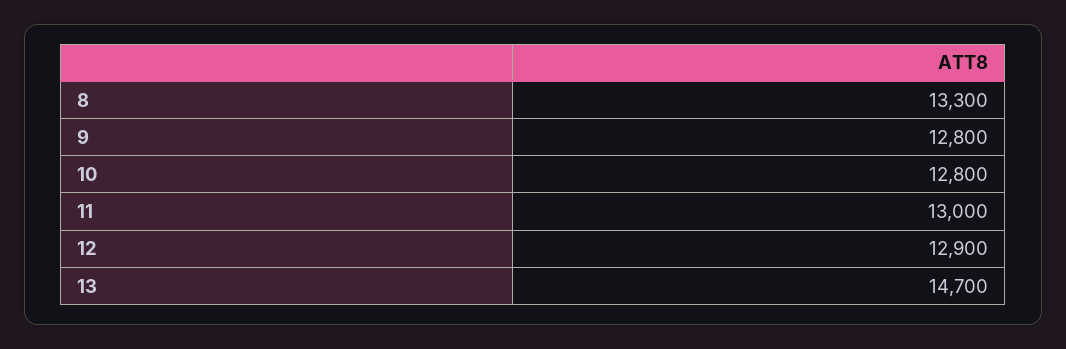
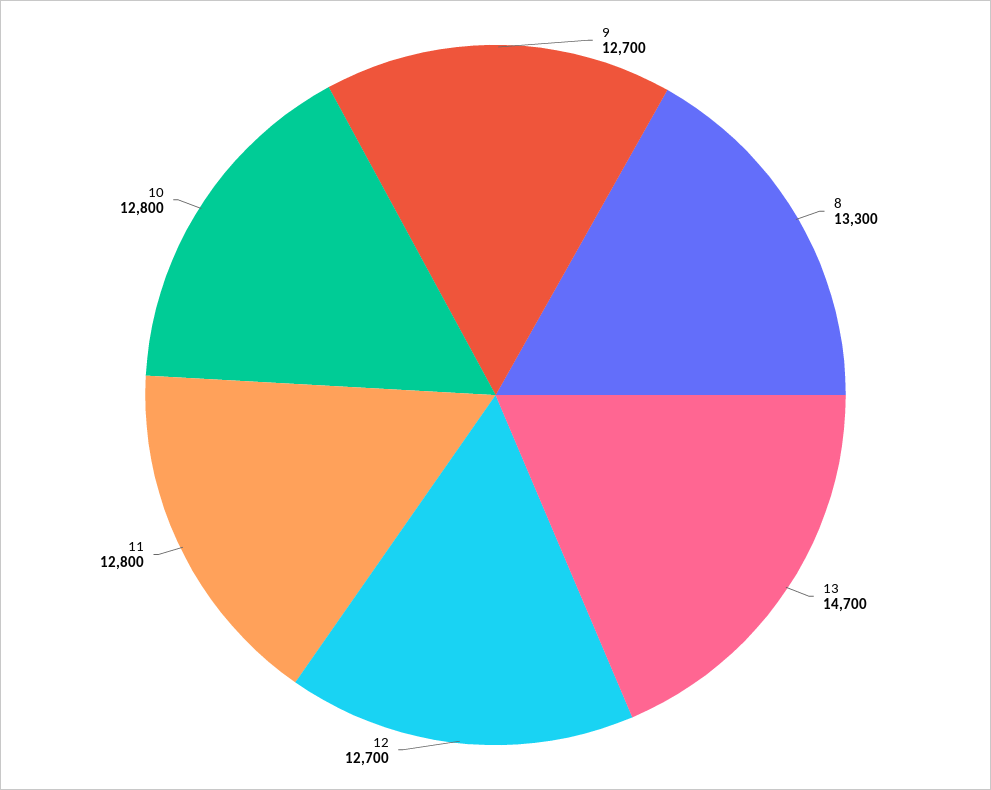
  {
    "8": 13300,
-   "9": 12800,
+   "9": 12700,
    "10": 12800,
-   "11": 13000,
+   "11": 12800,
-   "12": 12900,
+   "12": 12700,
    "13": 14700
  }

